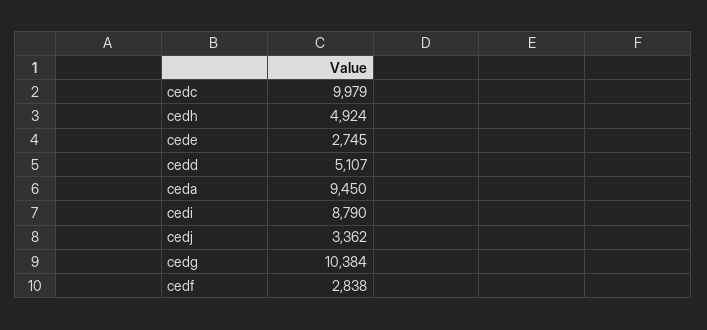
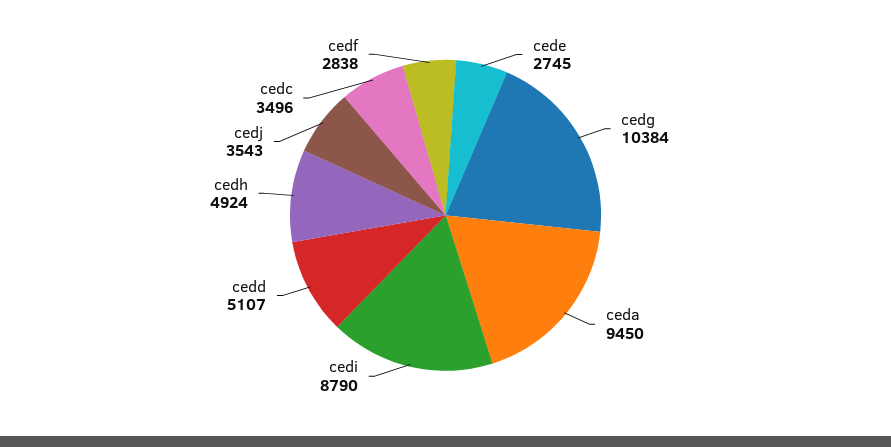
  {
-   "cedc": 9979,
+   "cedc": 3496,
    "cedh": 4924,
    "cede": 2745,
    "cedd": 5107,
    "ceda": 9450,
    "cedi": 8790,
-   "cedj": 3362,
+   "cedj": 3543,
    "cedg": 10384,
    "cedf": 2838
  }

